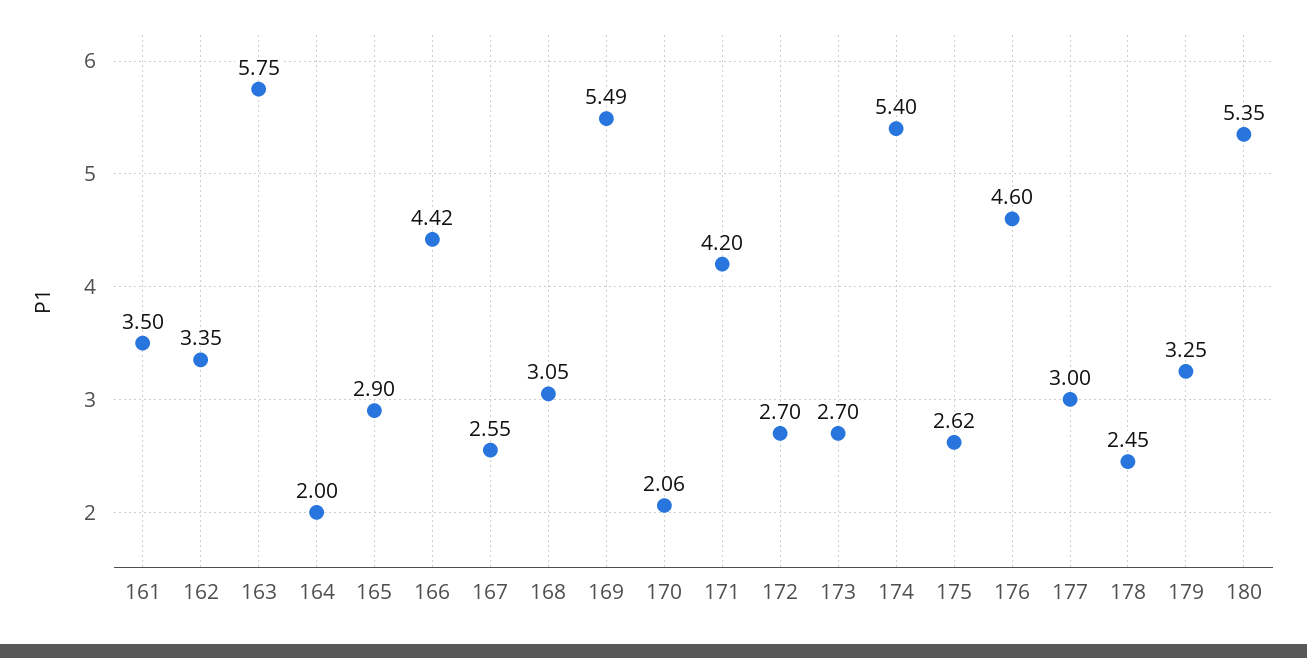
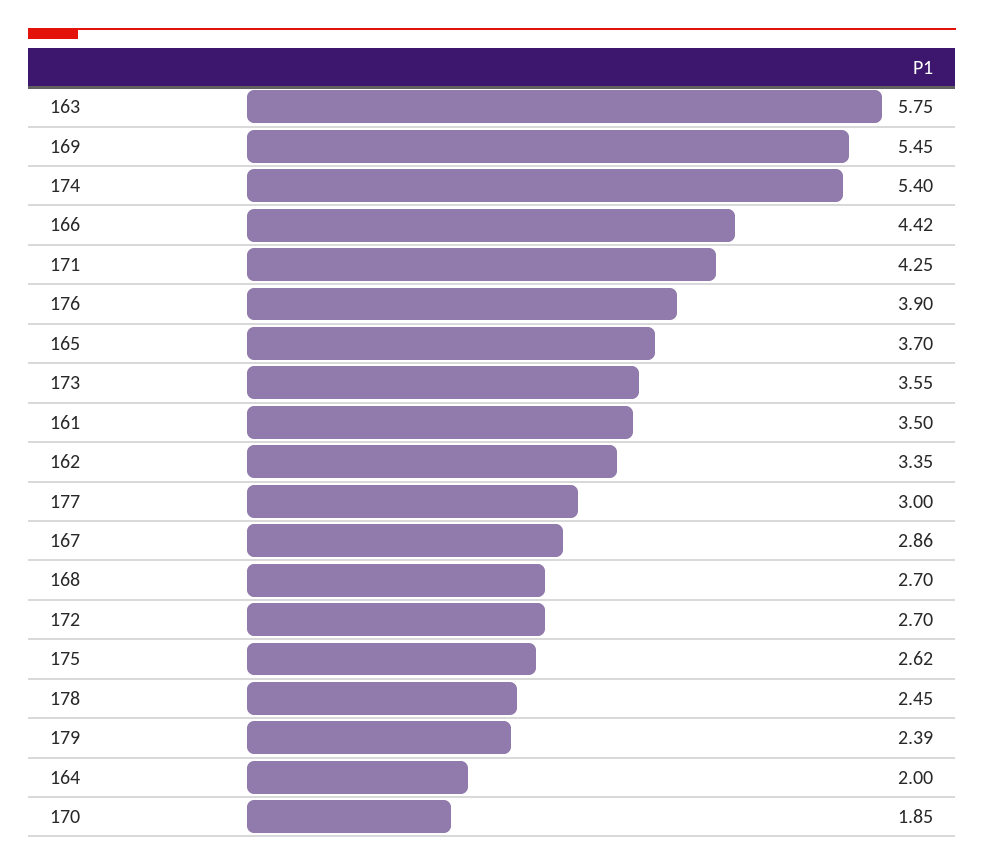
  {
    "161": 3.5,
    "162": 3.35,
    "163": 5.75,
    "164": 2,
-   "165": 2.9,
+   "165": 3.7,
    "166": 4.42,
-   "167": 2.55,
+   "167": 2.86,
-   "168": 3.05,
+   "168": 2.7,
-   "169": 5.49,
+   "169": 5.45,
-   "170": 2.06,
+   "170": 1.85,
-   "171": 4.2,
+   "171": 4.25,
    "172": 2.7,
-   "173": 2.7,
+   "173": 3.55,
    "174": 5.4,
    "175": 2.62,
-   "176": 4.6,
+   "176": 3.9,
    "177": 3,
    "178": 2.45,
-   "179": 3.25,
+   "179": 2.39
-   "180": 5.35
  }

